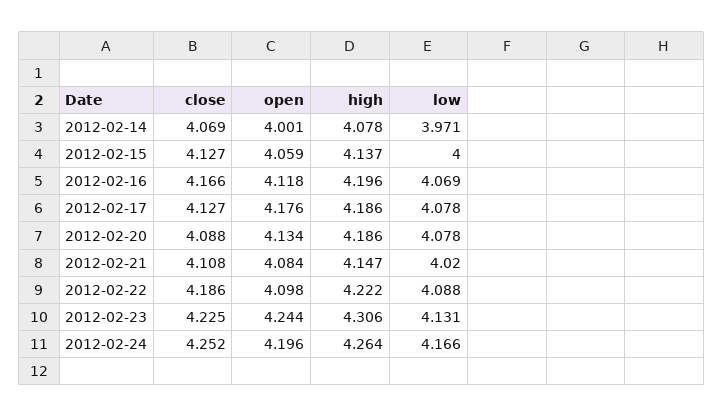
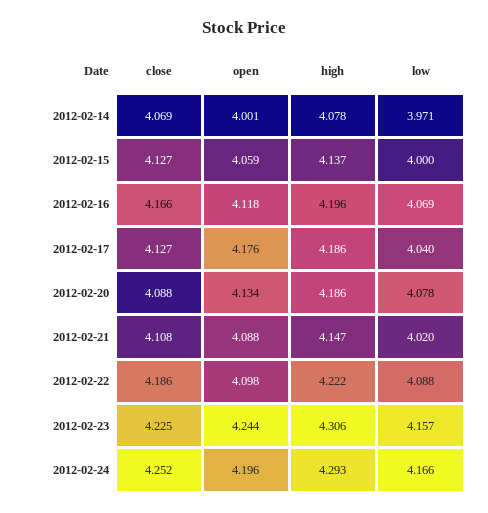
  {
    "close": {
      "2012-02-14": 4.069,
      "2012-02-15": 4.127,
      "2012-02-16": 4.166,
      "2012-02-17": 4.127,
      "2012-02-20": 4.088,
      "2012-02-21": 4.108,
      "2012-02-22": 4.186,
      "2012-02-23": 4.225,
      "2012-02-24": 4.252
    },
    "open": {
      "2012-02-14": 4.001,
      "2012-02-15": 4.059,
      "2012-02-16": 4.118,
      "2012-02-17": 4.176,
      "2012-02-20": 4.134,
-     "2012-02-21": 4.084,
+     "2012-02-21": 4.088,
      "2012-02-22": 4.098,
      "2012-02-23": 4.244,
      "2012-02-24": 4.196
    },
    "high": {
      "2012-02-14": 4.078,
      "2012-02-15": 4.137,
      "2012-02-16": 4.196,
      "2012-02-17": 4.186,
      "2012-02-20": 4.186,
      "2012-02-21": 4.147,
      "2012-02-22": 4.222,
      "2012-02-23": 4.306,
-     "2012-02-24": 4.264
+     "2012-02-24": 4.293
    },
    "low": {
      "2012-02-14": 3.971,
      "2012-02-15": 4,
      "2012-02-16": 4.069,
-     "2012-02-17": 4.078,
+     "2012-02-17": 4.04,
      "2012-02-20": 4.078,
      "2012-02-21": 4.02,
      "2012-02-22": 4.088,
-     "2012-02-23": 4.131,
+     "2012-02-23": 4.157,
      "2012-02-24": 4.166
    }
  }

